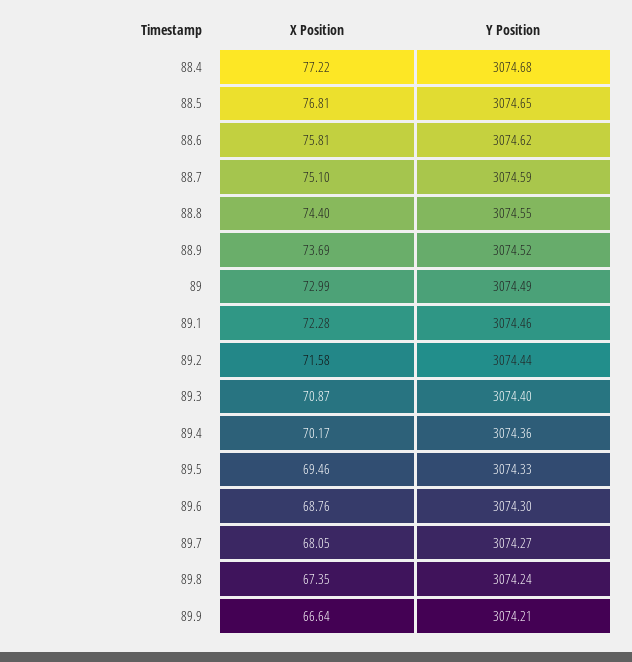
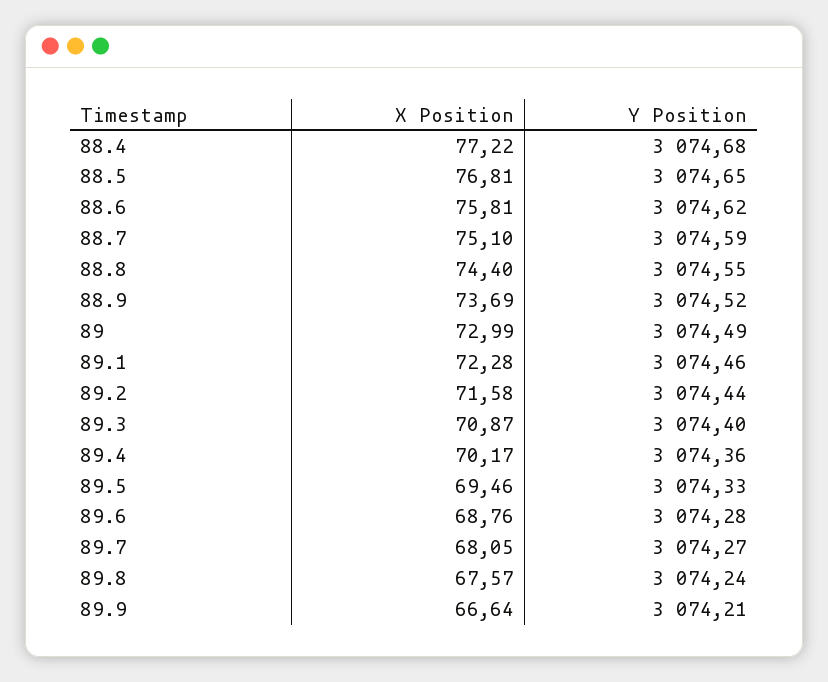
  {
    "X Position": {
      "88.4": 77.22,
      "88.5": 76.81,
      "88.6": 75.81,
      "88.7": 75.1,
      "88.8": 74.4,
      "88.9": 73.69,
      "89": 72.99,
      "89.1": 72.28,
      "89.2": 71.58,
      "89.3": 70.87,
      "89.4": 70.17,
      "89.5": 69.46,
      "89.6": 68.76,
      "89.7": 68.05,
-     "89.8": 67.35,
+     "89.8": 67.57,
      "89.9": 66.64
    },
    "Y Position": {
      "88.4": 3074.68,
      "88.5": 3074.65,
      "88.6": 3074.62,
      "88.7": 3074.59,
      "88.8": 3074.55,
      "88.9": 3074.52,
      "89": 3074.49,
      "89.1": 3074.46,
      "89.2": 3074.44,
      "89.3": 3074.4,
      "89.4": 3074.36,
      "89.5": 3074.33,
-     "89.6": 3074.3,
+     "89.6": 3074.28,
      "89.7": 3074.27,
      "89.8": 3074.24,
      "89.9": 3074.21
    }
  }

